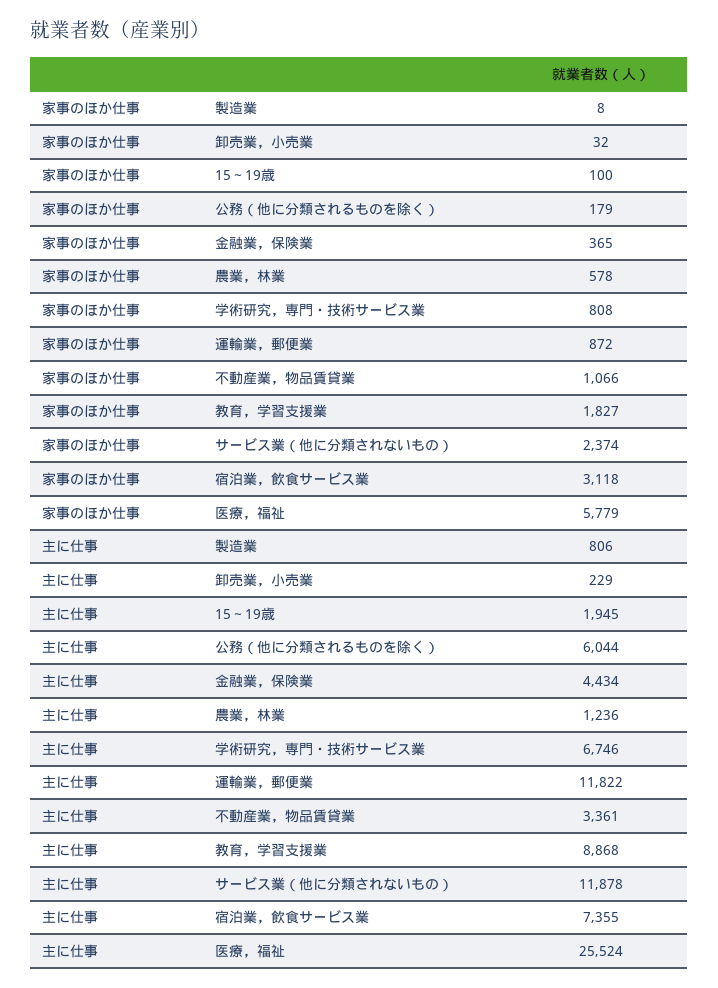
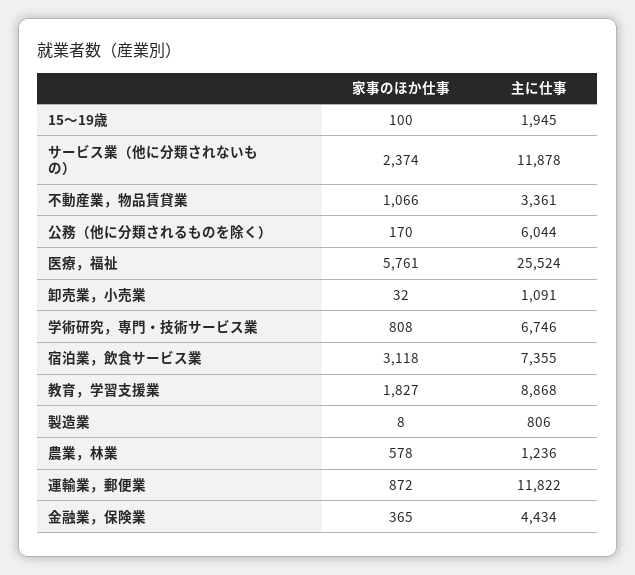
  {
    "家事のほか仕事": {
      "製造業": 8,
      "卸売業，小売業": 32,
      "15～19歳": 100,
-     "公務（他に分類されるものを除く）": 179,
+     "公務（他に分類されるものを除く）": 170,
      "金融業，保険業": 365,
      "農業，林業": 578,
      "学術研究，専門・技術サービス業": 808,
      "運輸業，郵便業": 872,
      "不動産業，物品賃貸業": 1066,
      "教育，学習支援業": 1827,
      "サービス業（他に分類されないもの）": 2374,
      "宿泊業，飲食サービス業": 3118,
-     "医療，福祉": 5779
+     "医療，福祉": 5761
    },
    "主に仕事": {
      "製造業": 806,
-     "卸売業，小売業": 229,
+     "卸売業，小売業": 1091,
      "15～19歳": 1945,
      "公務（他に分類されるものを除く）": 6044,
      "金融業，保険業": 4434,
      "農業，林業": 1236,
      "学術研究，専門・技術サービス業": 6746,
      "運輸業，郵便業": 11822,
      "不動産業，物品賃貸業": 3361,
      "教育，学習支援業": 8868,
      "サービス業（他に分類されないもの）": 11878,
      "宿泊業，飲食サービス業": 7355,
      "医療，福祉": 25524
    }
  }

